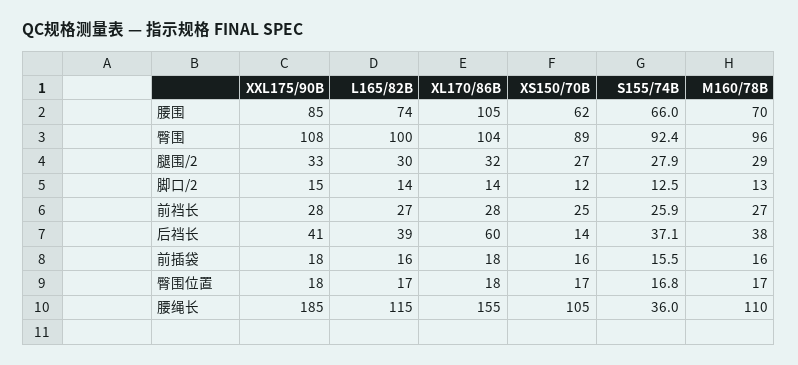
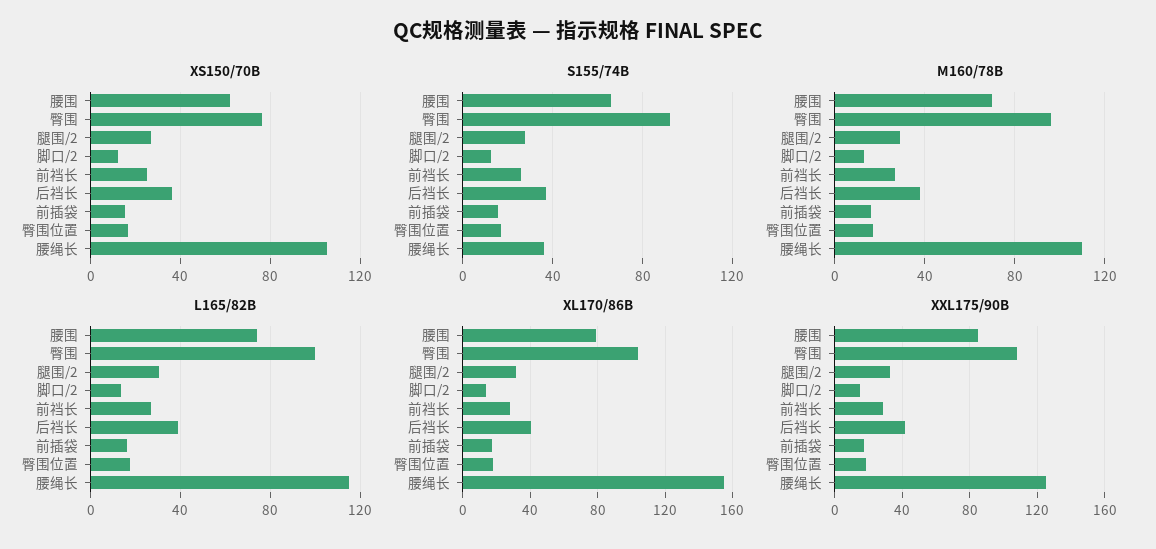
  {
    "XXL175/90B": {
      "腰围": 85,
      "臀围": 108,
      "腿围/2": 33,
      "脚口/2": 15,
      "前裆长": 28,
      "后裆长": 41,
      "前插袋": 18,
      "臀围位置": 18,
-     "腰绳长": 185
+     "腰绳长": 125
    },
    "L165/82B": {
      "腰围": 74,
      "臀围": 100,
      "腿围/2": 30,
      "脚口/2": 14,
      "前裆长": 27,
      "后裆长": 39,
      "前插袋": 16,
      "臀围位置": 17,
      "腰绳长": 115
    },
    "XL170/86B": {
-     "腰围": 105,
+     "腰围": 80,
      "臀围": 104,
      "腿围/2": 32,
      "脚口/2": 14,
      "前裆长": 28,
-     "后裆长": 60,
+     "后裆长": 40,
      "前插袋": 18,
      "臀围位置": 18,
      "腰绳长": 155
    },
    "XS150/70B": {
      "腰围": 62,
-     "臀围": 89,
+     "臀围": 75,
      "腿围/2": 27,
      "脚口/2": 12,
      "前裆长": 25,
-     "后裆长": 14,
+     "后裆长": 35,
      "前插袋": 16,
      "臀围位置": 17,
      "腰绳长": 105
    },
    "S155/74B": {
      "腰围": 66,
      "臀围": 92.4,
      "腿围/2": 27.9,
      "脚口/2": 12.5,
      "前裆长": 25.9,
      "后裆长": 37.1,
      "前插袋": 15.5,
      "臀围位置": 16.8,
      "腰绳长": 36
    },
    "M160/78B": {
      "腰围": 70,
      "臀围": 96,
      "腿围/2": 29,
      "脚口/2": 13,
      "前裆长": 27,
      "后裆长": 38,
      "前插袋": 16,
      "臀围位置": 17,
      "腰绳长": 110
    }
  }

